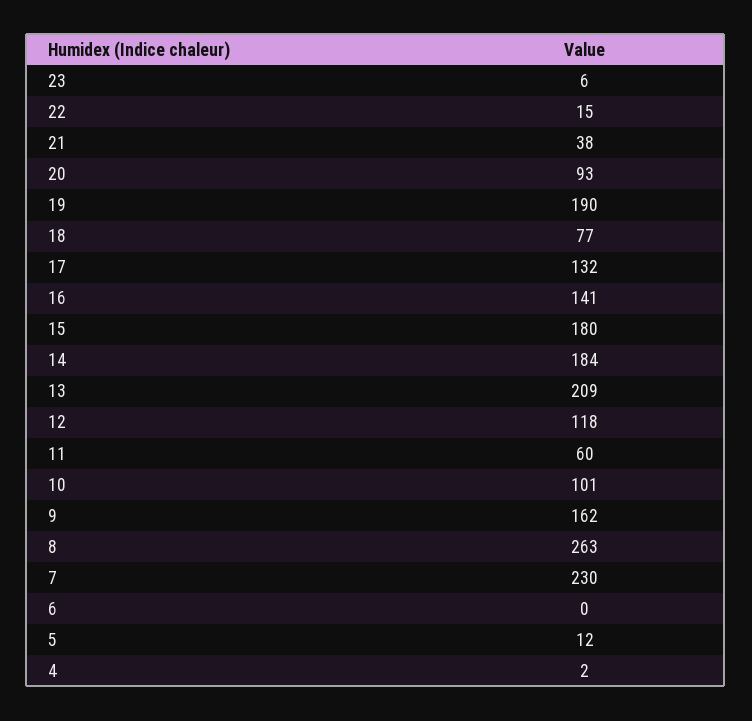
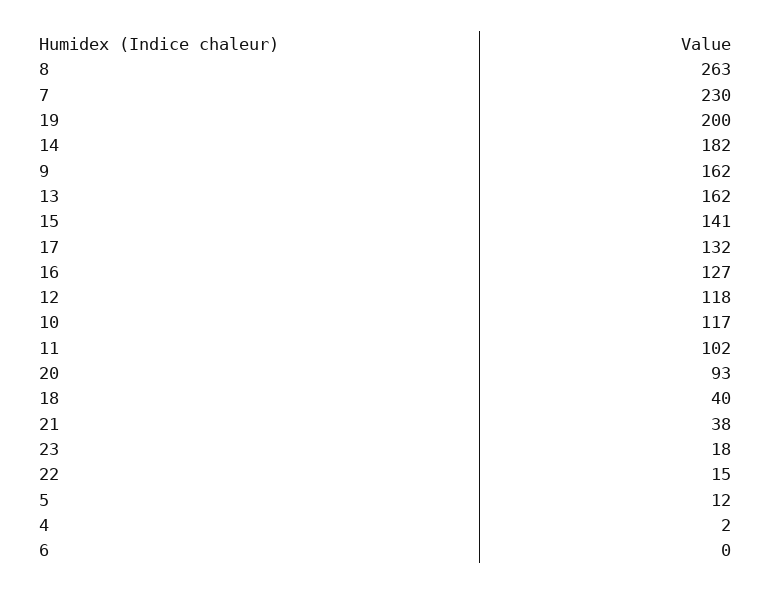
  {
-   "23": 6,
+   "23": 18,
    "22": 15,
    "21": 38,
    "20": 93,
-   "19": 190,
+   "19": 200,
-   "18": 77,
+   "18": 40,
    "17": 132,
-   "16": 141,
+   "16": 127,
-   "15": 180,
+   "15": 141,
-   "14": 184,
+   "14": 182,
-   "13": 209,
+   "13": 162,
    "12": 118,
-   "11": 60,
+   "11": 102,
-   "10": 101,
+   "10": 117,
    "9": 162,
    "8": 263,
    "7": 230,
    "6": 0,
    "5": 12,
    "4": 2
  }

